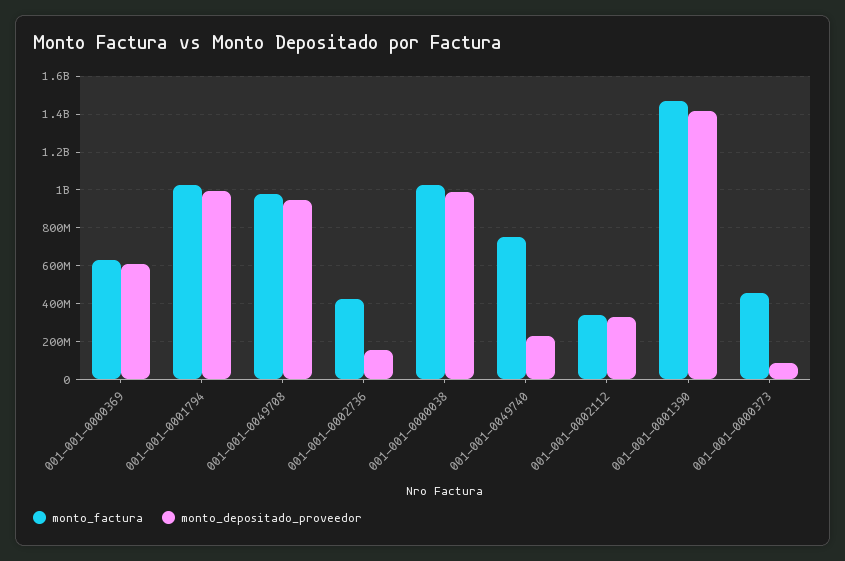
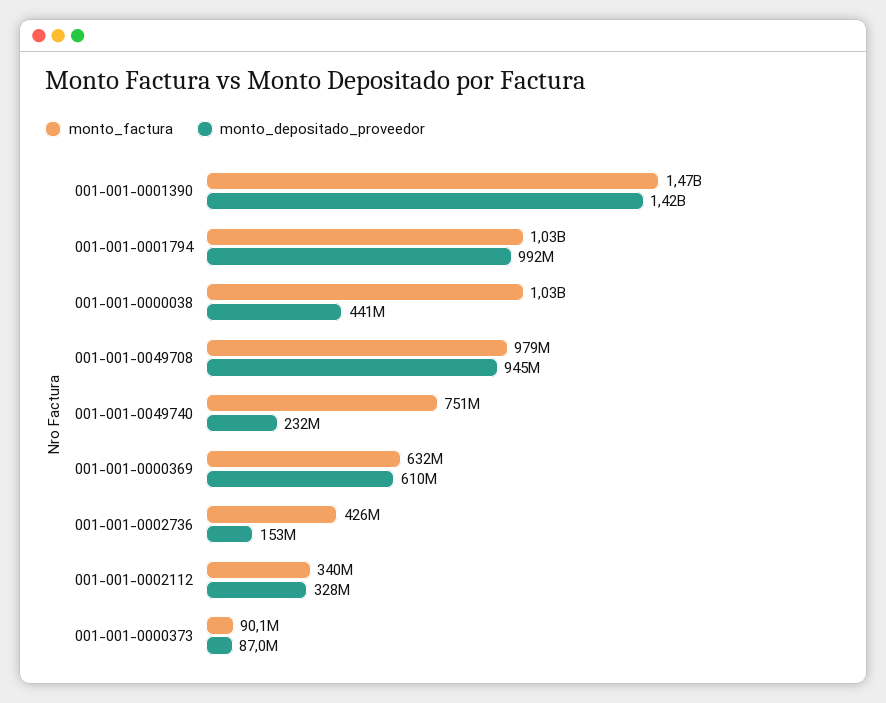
  {
    "monto_factura": {
      "001-001-0000369": 632000000,
      "001-001-0001794": 1030000000,
      "001-001-0049708": 979000000,
      "001-001-0002736": 426000000,
      "001-001-0000038": 1030000000,
      "001-001-0049740": 751000000,
      "001-001-0002112": 340000000,
      "001-001-0001390": 1470000000,
-     "001-001-0000373": 450000000
+     "001-001-0000373": 90100000
    },
    "monto_depositado_proveedor": {
      "001-001-0000369": 610000000,
      "001-001-0001794": 992000000,
      "001-001-0049708": 945000000,
      "001-001-0002736": 153000000,
-     "001-001-0000038": 1000000000,
+     "001-001-0000038": 441000000,
      "001-001-0049740": 232000000,
      "001-001-0002112": 328000000,
      "001-001-0001390": 1420000000,
      "001-001-0000373": 87000000
    }
  }

